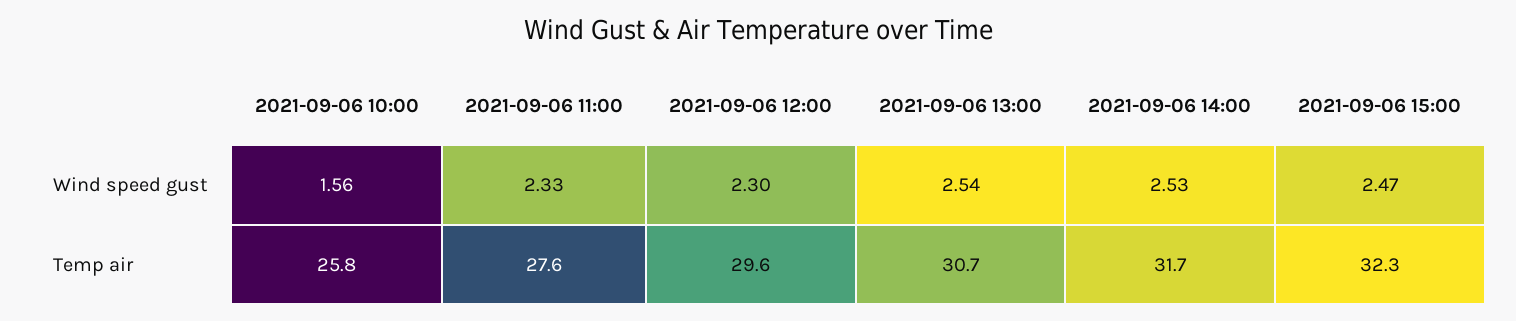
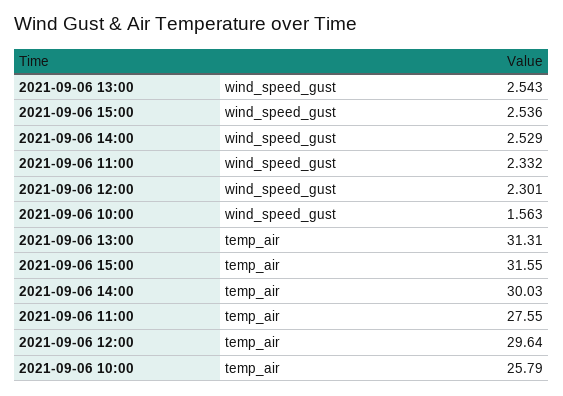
  {
    "2021-09-06 10:00": {
      "Wind speed gust": 1.563,
      "Temp air": 25.79
    },
    "2021-09-06 11:00": {
      "Wind speed gust": 2.332,
      "Temp air": 27.55
    },
    "2021-09-06 12:00": {
      "Wind speed gust": 2.301,
      "Temp air": 29.64
    },
    "2021-09-06 13:00": {
      "Wind speed gust": 2.543,
-     "Temp air": 30.7
+     "Temp air": 31.31
    },
    "2021-09-06 14:00": {
      "Wind speed gust": 2.529,
-     "Temp air": 31.7
+     "Temp air": 30.03
    },
    "2021-09-06 15:00": {
-     "Wind speed gust": 2.47,
+     "Wind speed gust": 2.536,
-     "Temp air": 32.3
+     "Temp air": 31.55
    }
  }

